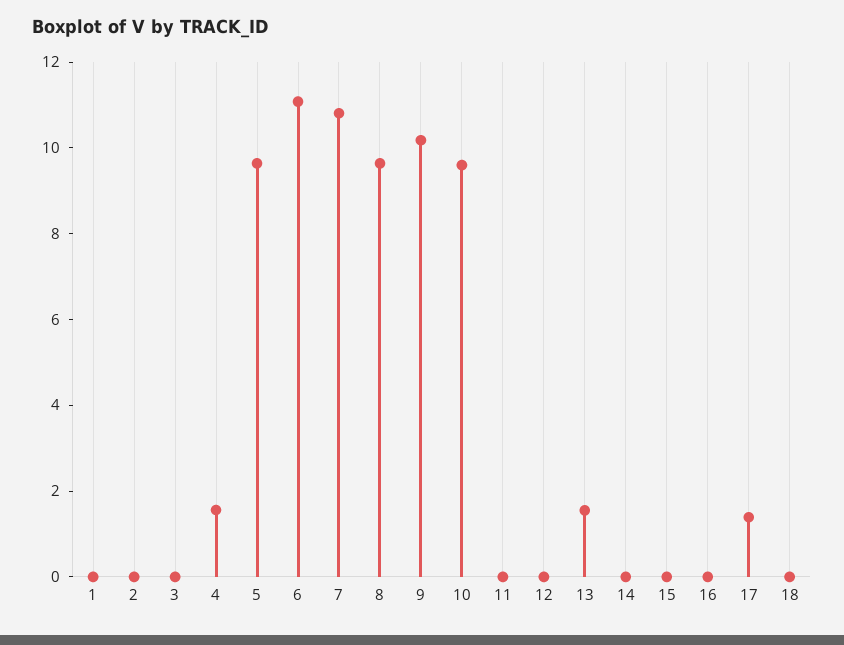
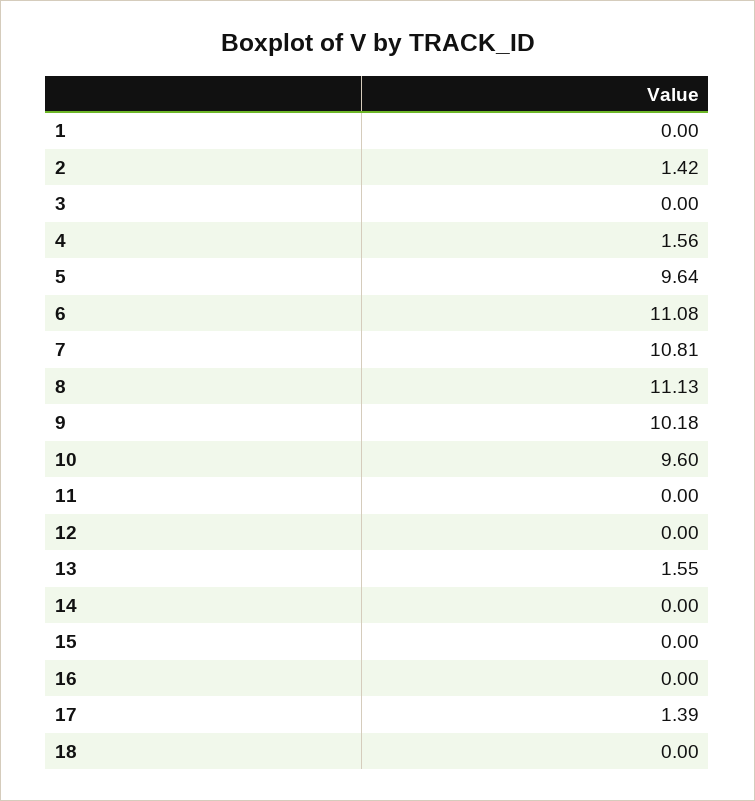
  {
    "1": 0,
-   "2": 0,
+   "2": 1.42,
    "3": 0,
    "4": 1.56,
    "5": 9.64,
    "6": 11.08,
    "7": 10.81,
-   "8": 9.5,
+   "8": 11.13,
    "9": 10.18,
    "10": 9.6,
    "11": 0,
    "12": 0,
    "13": 1.55,
    "14": 0,
    "15": 0,
    "16": 0,
    "17": 1.39,
    "18": 0
  }

